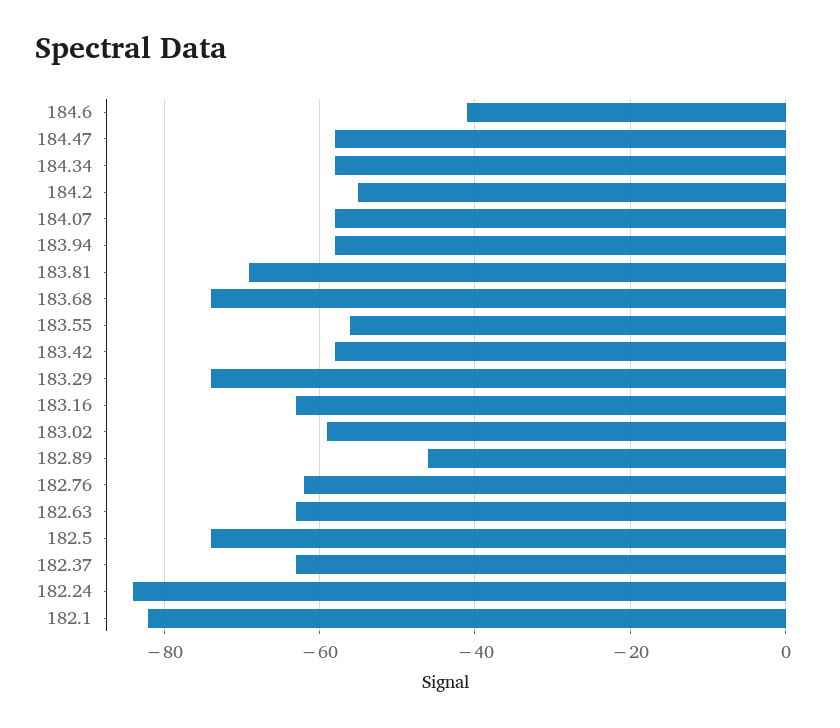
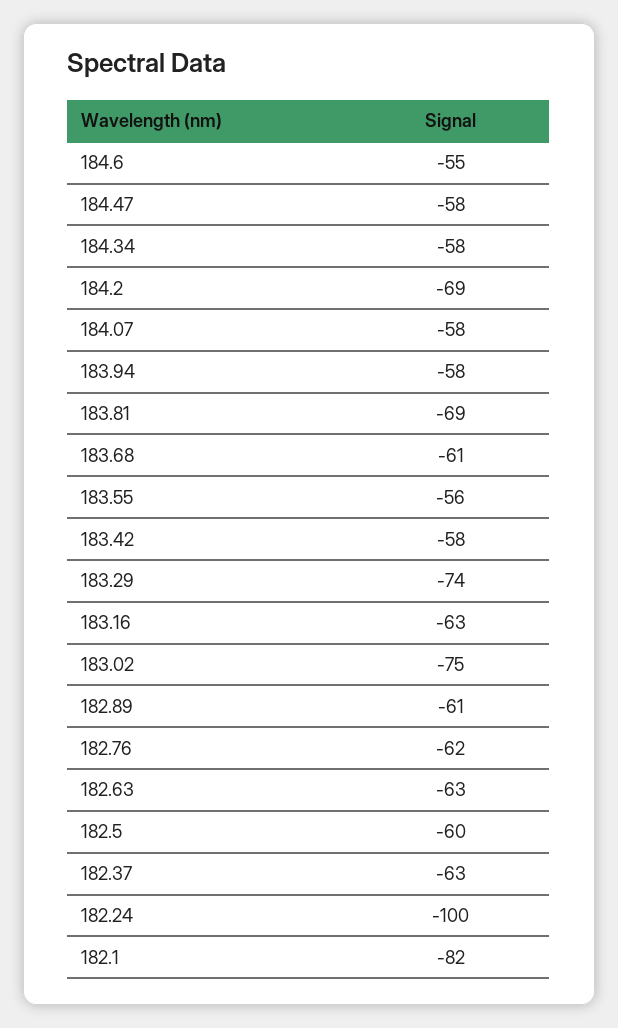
  {
-   "184.6": -40,
+   "184.6": -55,
    "184.47": -58,
    "184.34": -58,
-   "184.2": -55,
+   "184.2": -69,
    "184.07": -58,
    "183.94": -58,
    "183.81": -69,
-   "183.68": -75,
+   "183.68": -61,
    "183.55": -56,
    "183.42": -58,
    "183.29": -74,
    "183.16": -63,
-   "183.02": -60,
+   "183.02": -75,
-   "182.89": -45,
+   "182.89": -61,
    "182.76": -62,
    "182.63": -63,
-   "182.5": -75,
+   "182.5": -60,
    "182.37": -63,
-   "182.24": -85,
+   "182.24": -100,
    "182.1": -82
  }

